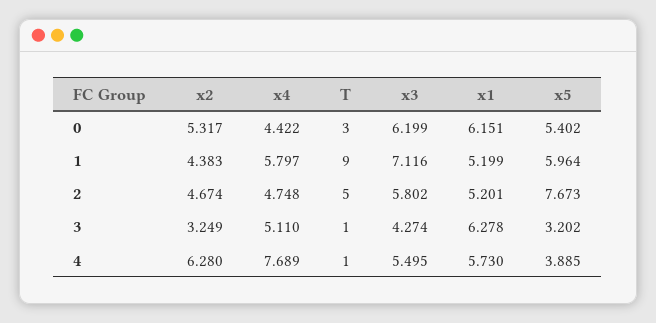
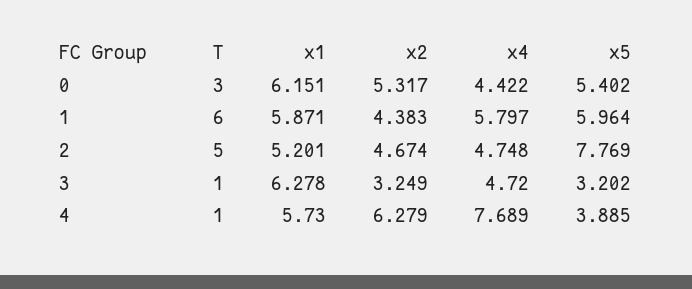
  {
    "x2": {
      "0": 5.317,
      "1": 4.383,
      "2": 4.674,
      "3": 3.249,
-     "4": 6.28
+     "4": 6.279
    },
    "x4": {
      "0": 4.422,
      "1": 5.797,
      "2": 4.748,
-     "3": 5.11,
+     "3": 4.72,
      "4": 7.689
    },
    "T": {
      "0": 3,
-     "1": 9,
+     "1": 6,
      "2": 5,
      "3": 1,
      "4": 1
    },
-   "x3": {
-     "0": 6.199,
-     "1": 7.116,
-     "2": 5.802,
-     "3": 4.274,
-     "4": 5.495
-   },
    "x1": {
      "0": 6.151,
-     "1": 5.199,
+     "1": 5.871,
      "2": 5.201,
      "3": 6.278,
      "4": 5.73
    },
    "x5": {
      "0": 5.402,
      "1": 5.964,
-     "2": 7.673,
+     "2": 7.769,
      "3": 3.202,
      "4": 3.885
    }
  }

